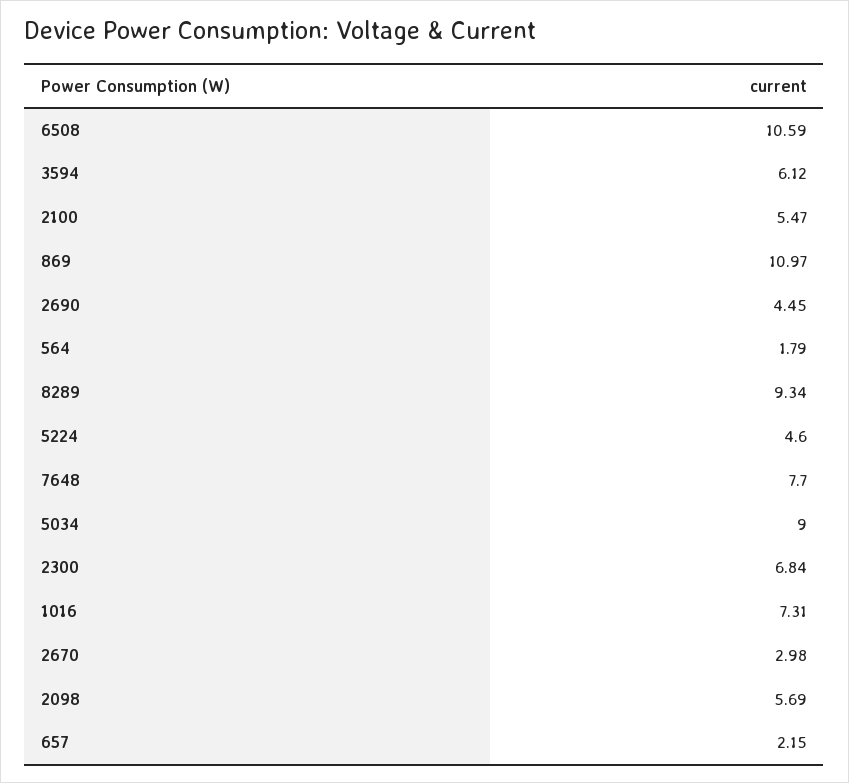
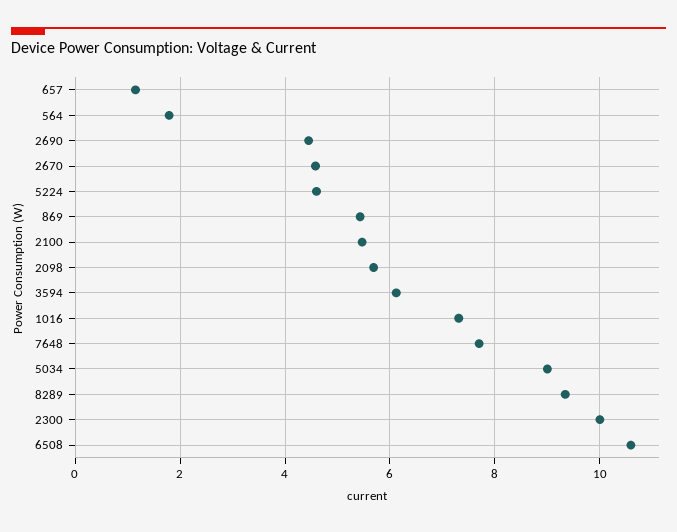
  {
    "6508": 10.59,
    "3594": 6.12,
    "2100": 5.47,
-   "869": 10.97,
+   "869": 5.4,
    "2690": 4.45,
    "564": 1.79,
    "8289": 9.34,
    "5224": 4.6,
    "7648": 7.7,
    "5034": 9,
-   "2300": 6.84,
+   "2300": 10,
    "1016": 7.31,
-   "2670": 2.98,
+   "2670": 4.6,
    "2098": 5.69,
-   "657": 2.15
+   "657": 1.2
  }

